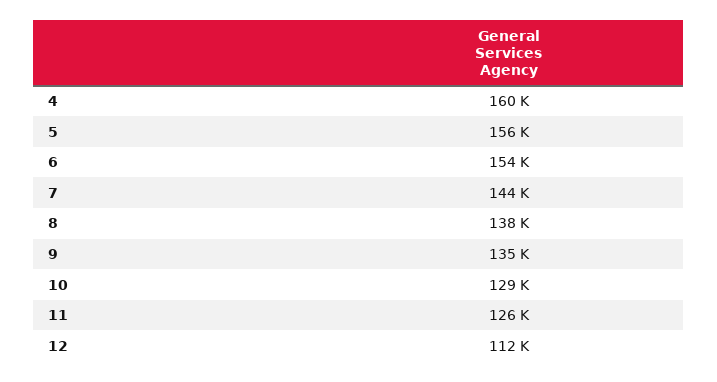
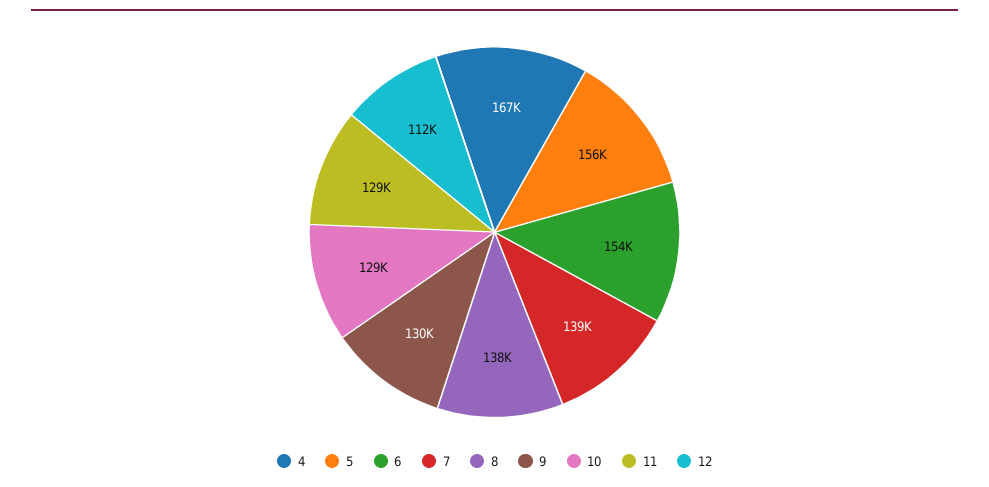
  {
-   "4": 160000,
+   "4": 167000,
    "5": 156000,
    "6": 154000,
-   "7": 144000,
+   "7": 139000,
    "8": 138000,
-   "9": 135000,
+   "9": 130000,
    "10": 129000,
-   "11": 126000,
+   "11": 129000,
    "12": 112000
  }

